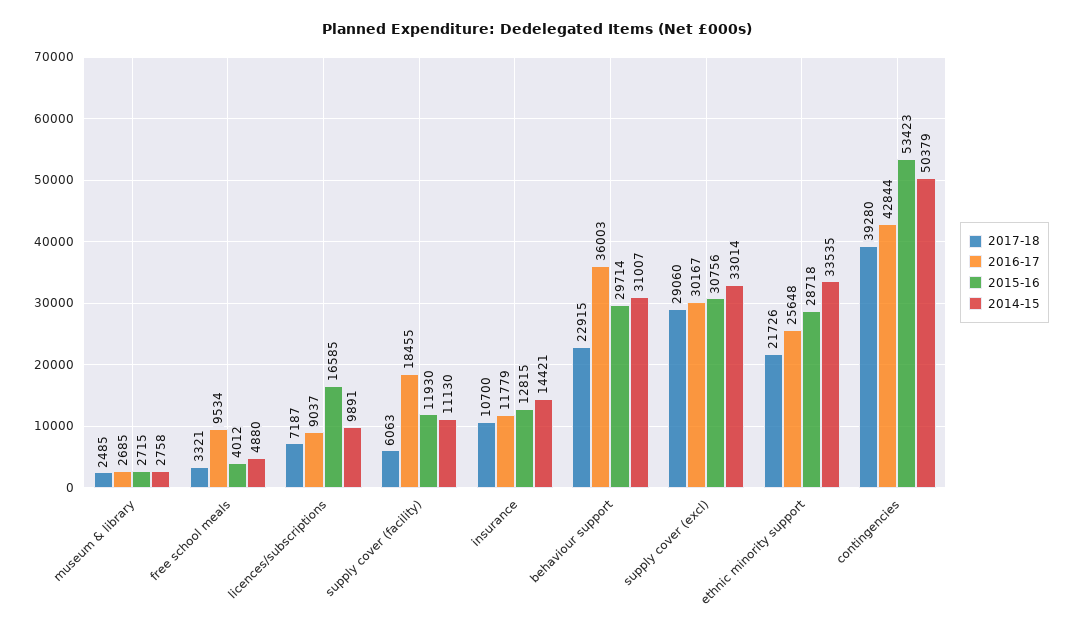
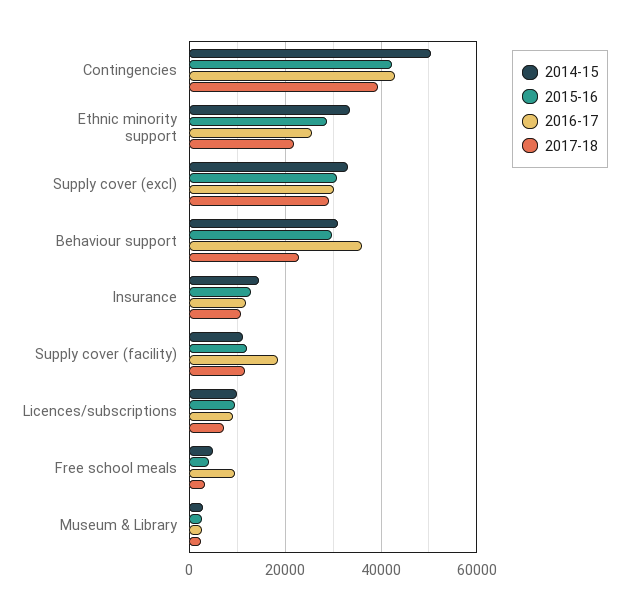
  {
    "2017-18": {
      "museum & library": 2485,
      "free school meals": 3321,
      "licences/subscriptions": 7187,
-     "supply cover (facility)": 6063,
+     "supply cover (facility)": 12000,
      "insurance": 10700,
      "behaviour support": 22915,
      "supply cover (excl)": 29060,
      "ethnic minority support": 21726,
      "contingencies": 39280
    },
    "2016-17": {
      "museum & library": 2685,
      "free school meals": 9534,
      "licences/subscriptions": 9037,
      "supply cover (facility)": 18455,
      "insurance": 11779,
      "behaviour support": 36003,
      "supply cover (excl)": 30167,
      "ethnic minority support": 25648,
      "contingencies": 42844
    },
    "2015-16": {
      "museum & library": 2715,
      "free school meals": 4012,
-     "licences/subscriptions": 16585,
+     "licences/subscriptions": 10000,
      "supply cover (facility)": 11930,
      "insurance": 12815,
      "behaviour support": 29714,
      "supply cover (excl)": 30756,
      "ethnic minority support": 28718,
-     "contingencies": 53423
+     "contingencies": 42000
    },
    "2014-15": {
      "museum & library": 2758,
      "free school meals": 4880,
      "licences/subscriptions": 9891,
      "supply cover (facility)": 11130,
      "insurance": 14421,
      "behaviour support": 31007,
      "supply cover (excl)": 33014,
      "ethnic minority support": 33535,
      "contingencies": 50379
    }
  }

